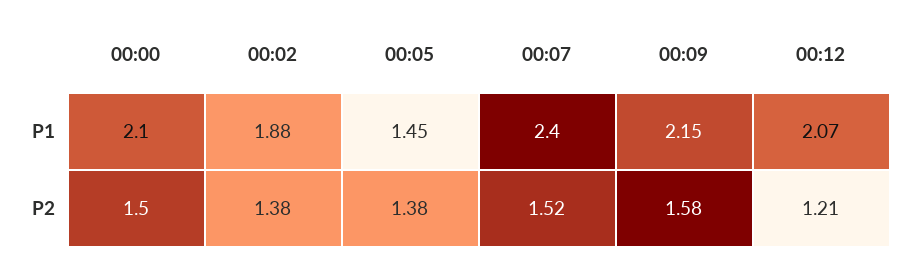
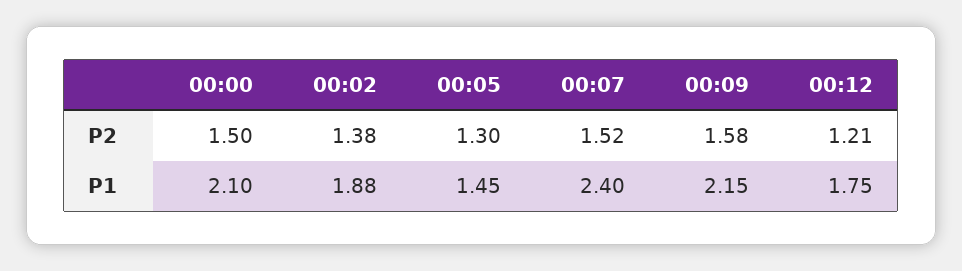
  {
    "00:00": {
      "P1": 2.1,
      "P2": 1.5
    },
    "00:02": {
      "P1": 1.88,
      "P2": 1.38
    },
    "00:05": {
      "P1": 1.45,
-     "P2": 1.38
+     "P2": 1.3
    },
    "00:07": {
      "P1": 2.4,
      "P2": 1.52
    },
    "00:09": {
      "P1": 2.15,
      "P2": 1.58
    },
    "00:12": {
-     "P1": 2.07,
+     "P1": 1.75,
      "P2": 1.21
    }
  }

